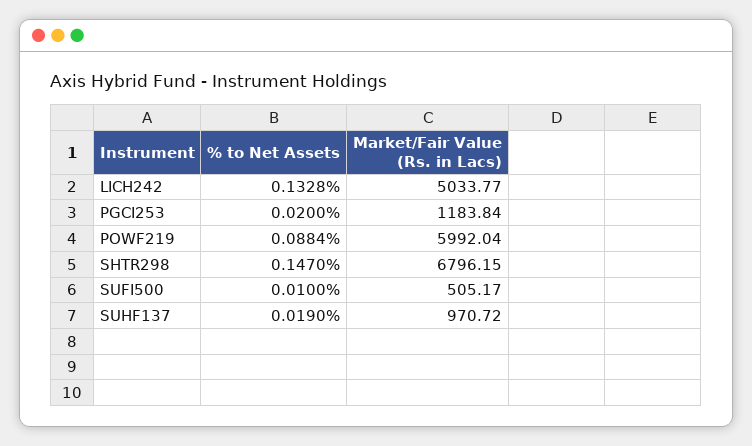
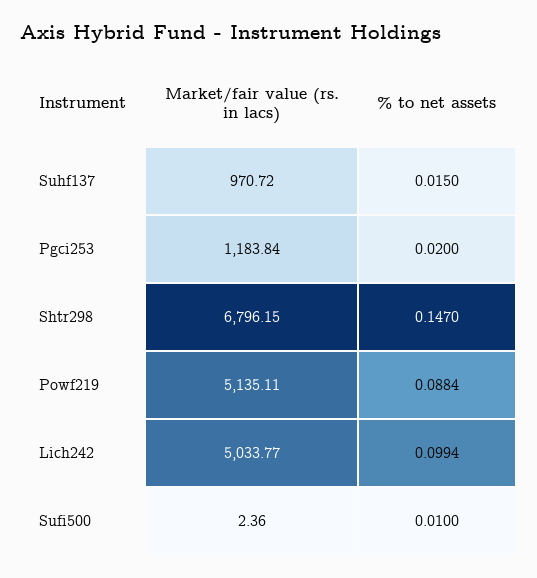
  {
    "% to Net Assets": {
-     "LICH242": 0.1328,
+     "LICH242": 0.0994,
      "PGCI253": 0.02,
      "POWF219": 0.0884,
      "SHTR298": 0.147,
      "SUFI500": 0.01,
-     "SUHF137": 0.019
+     "SUHF137": 0.015
    },
    "Market/Fair Value (Rs. in Lacs)": {
      "LICH242": 5033.77,
      "PGCI253": 1183.84,
-     "POWF219": 5992.04,
+     "POWF219": 5135.11,
      "SHTR298": 6796.15,
-     "SUFI500": 505.17,
+     "SUFI500": 2.36,
      "SUHF137": 970.72
    }
  }

